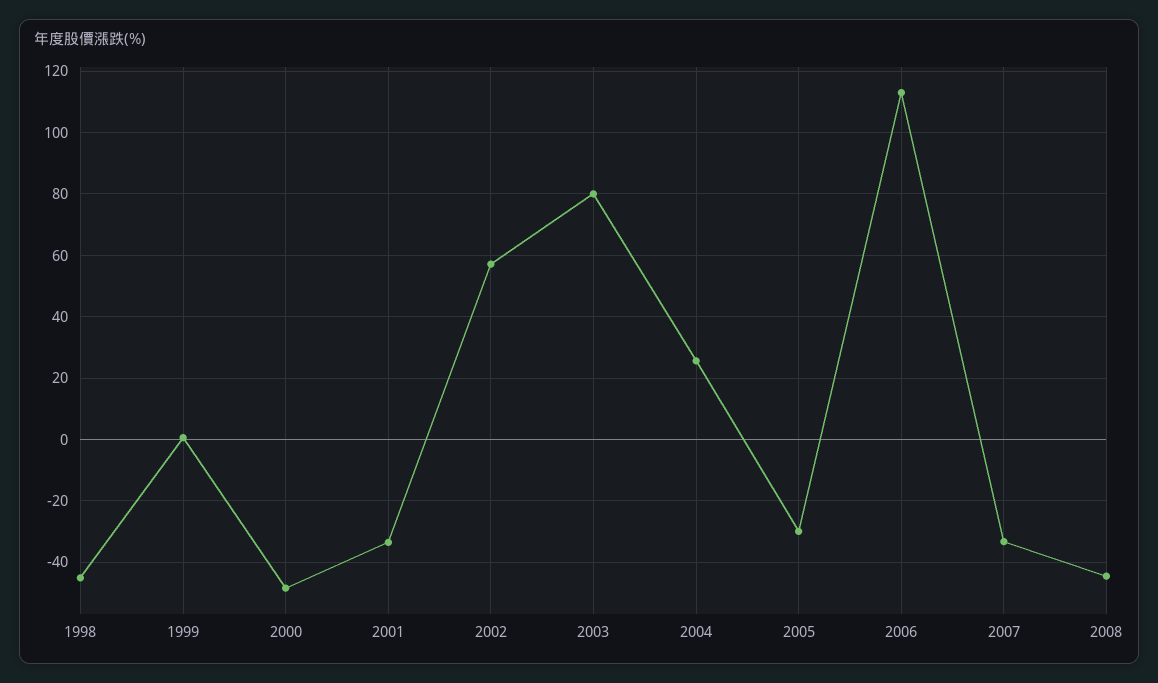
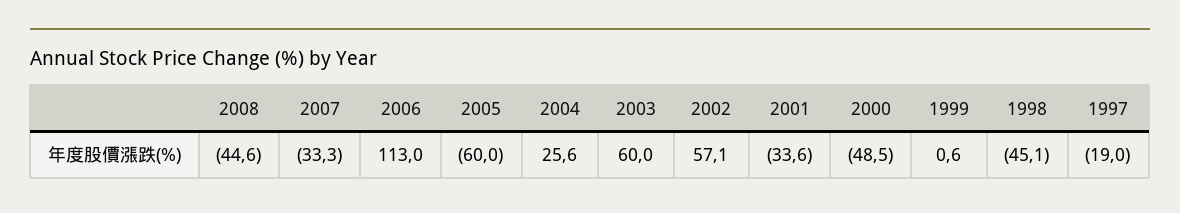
  {
    "1998": -45.1,
    "1999": 0.6,
    "2000": -48.5,
    "2001": -33.6,
    "2002": 57.1,
-   "2003": 80,
+   "2003": 60,
    "2004": 25.6,
-   "2005": -30,
+   "2005": -60,
    "2006": 113,
    "2007": -33.3,
-   "2008": -44.6
+   "2008": -44.6,
+   "1997": -19
  }

